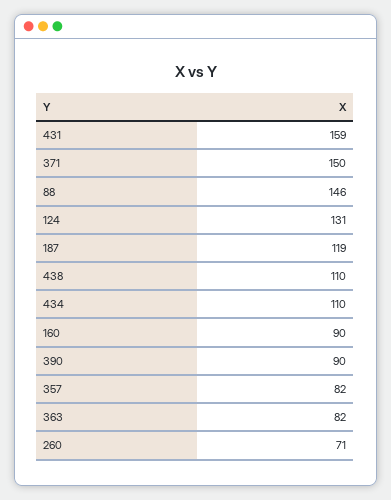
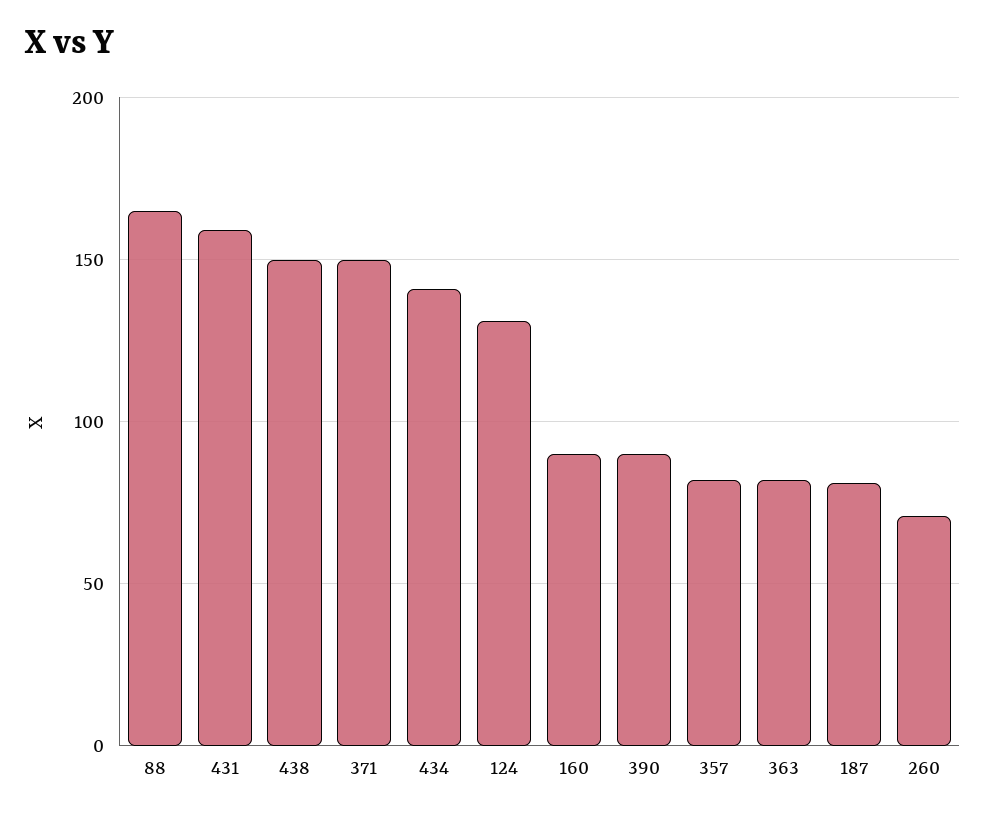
  {
    "431": 159,
    "371": 150,
-   "88": 146,
+   "88": 165,
    "124": 131,
-   "187": 119,
+   "187": 80,
-   "438": 110,
+   "438": 150,
-   "434": 110,
+   "434": 140,
    "160": 90,
    "390": 90,
    "357": 82,
    "363": 82,
    "260": 71
  }

